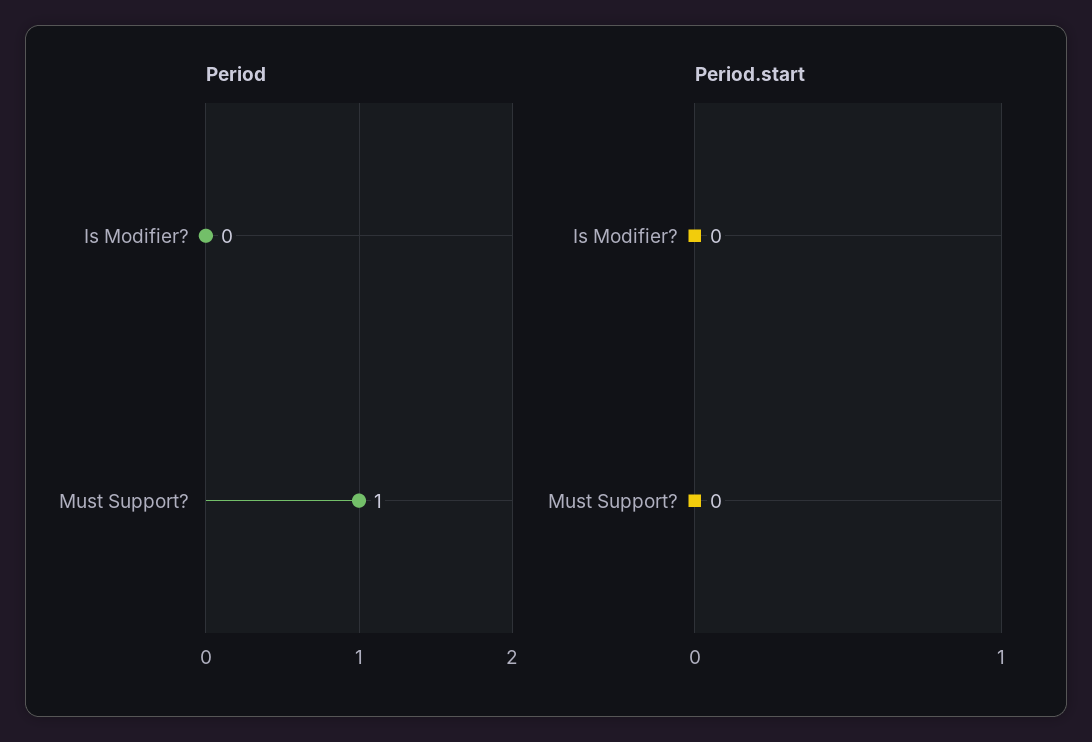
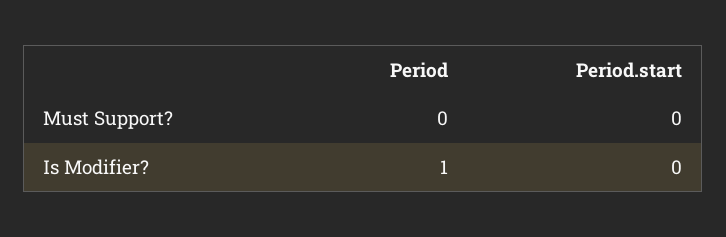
  {
    "Period": {
-     "Is Modifier?": 0,
+     "Is Modifier?": 1,
-     "Must Support?": 1
+     "Must Support?": 0
    },
    "Period.start": {
      "Is Modifier?": 0,
      "Must Support?": 0
    }
  }

